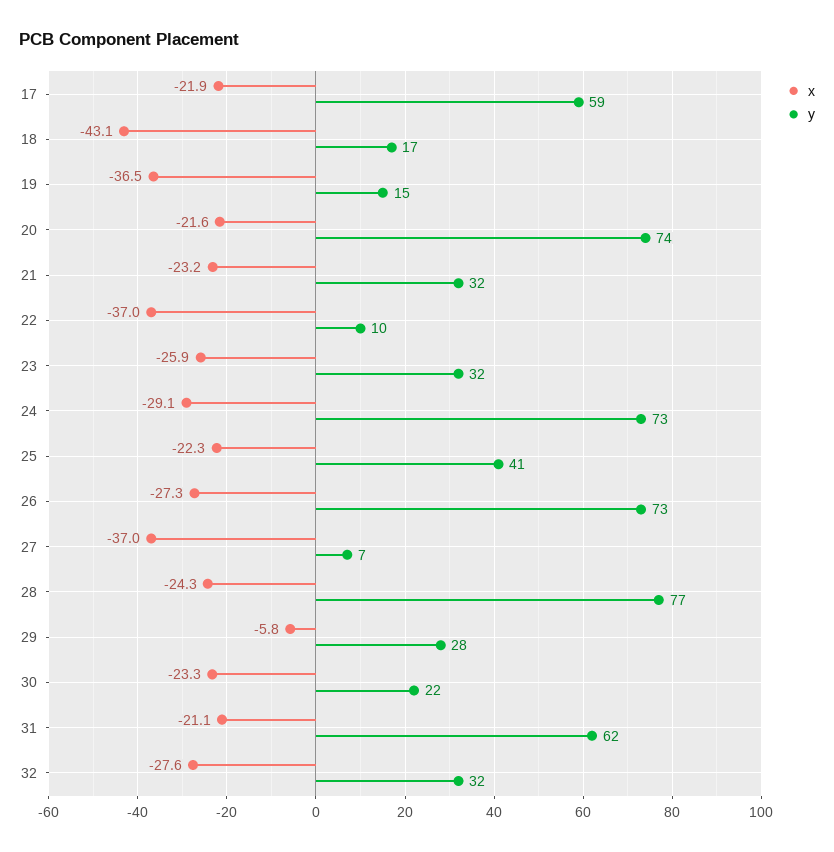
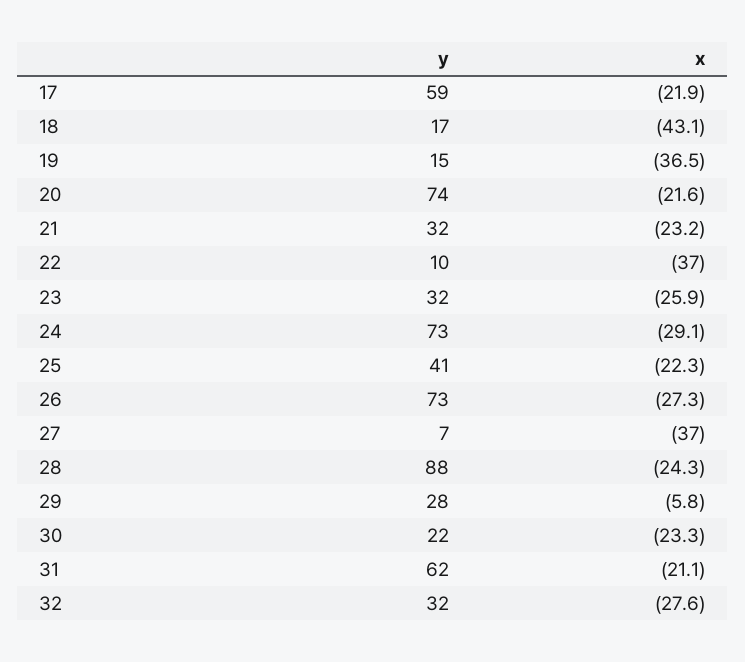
  {
    "x": {
      "17": -21.9,
      "18": -43.1,
      "19": -36.5,
      "20": -21.6,
      "21": -23.2,
      "22": -37,
      "23": -25.9,
      "24": -29.1,
      "25": -22.3,
      "26": -27.3,
      "27": -37,
      "28": -24.3,
      "29": -5.8,
      "30": -23.3,
      "31": -21.1,
      "32": -27.6
    },
    "y": {
      "17": 59,
      "18": 17,
      "19": 15,
      "20": 74,
      "21": 32,
      "22": 10,
      "23": 32,
      "24": 73,
      "25": 41,
      "26": 73,
      "27": 7,
-     "28": 77,
+     "28": 88,
      "29": 28,
      "30": 22,
      "31": 62,
      "32": 32
    }
  }

